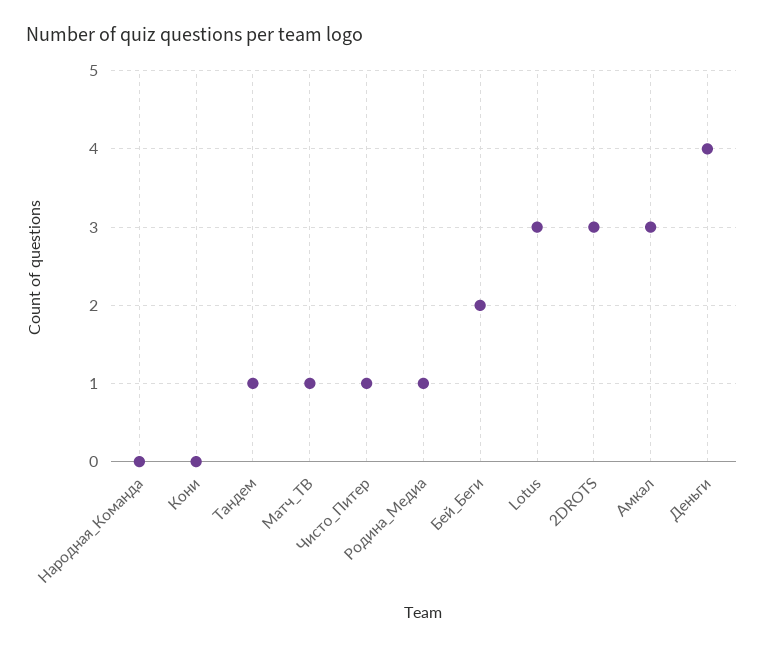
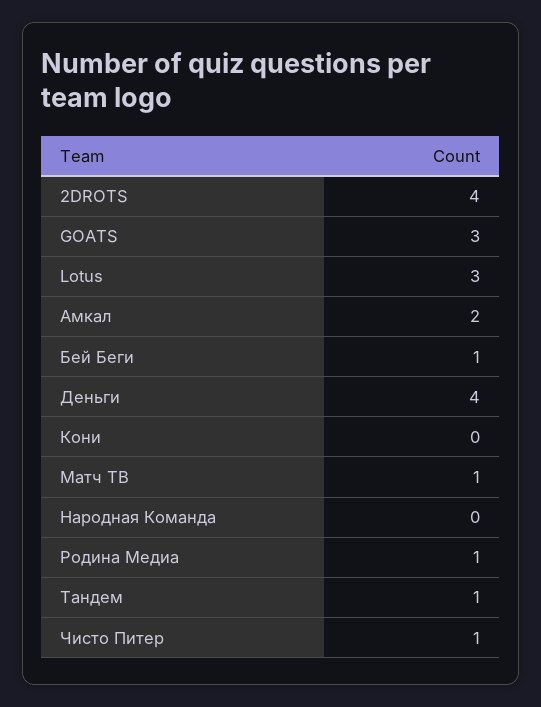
  {
    "Народная_Команда": 0,
    "Кони": 0,
    "Тандем": 1,
    "Матч_ТВ": 1,
    "Чисто_Питер": 1,
    "Родина_Медиа": 1,
-   "Бей_Беги": 2,
+   "Бей_Беги": 1,
    "Lotus": 3,
-   "2DROTS": 3,
+   "2DROTS": 4,
-   "Амкал": 3,
+   "Амкал": 2,
-   "Деньги": 4
+   "Деньги": 4,
+   "GOATS": 3
  }

